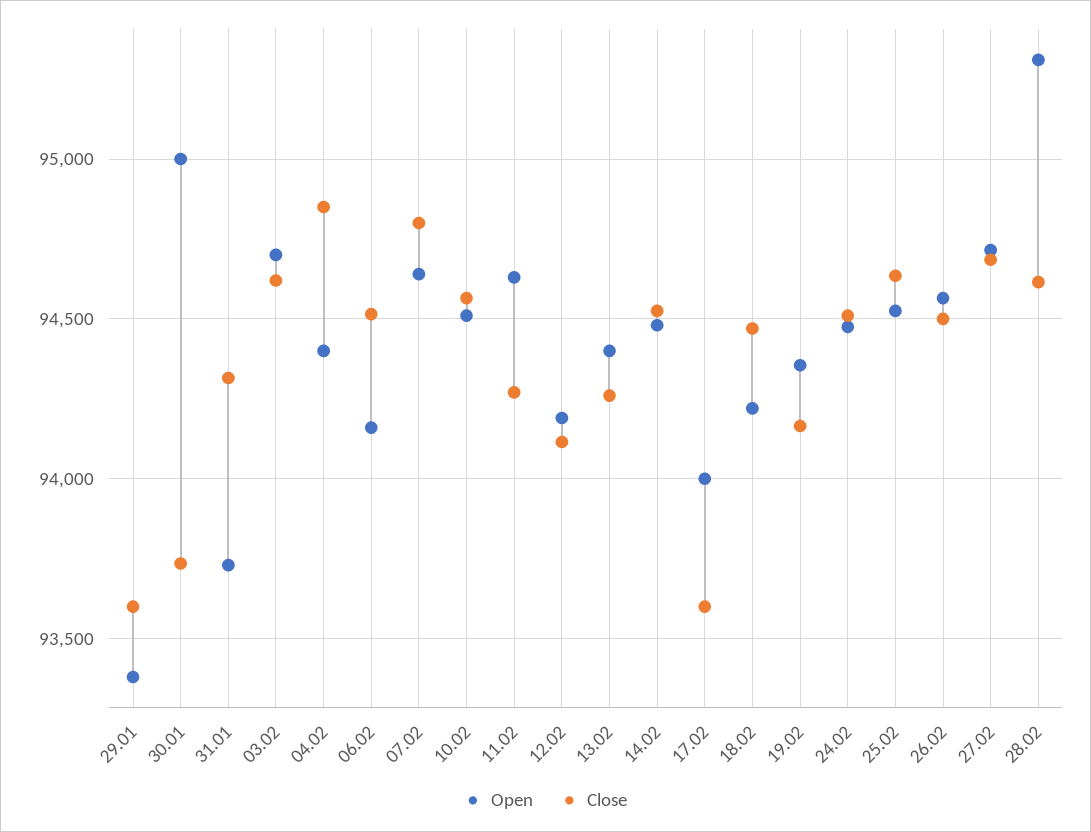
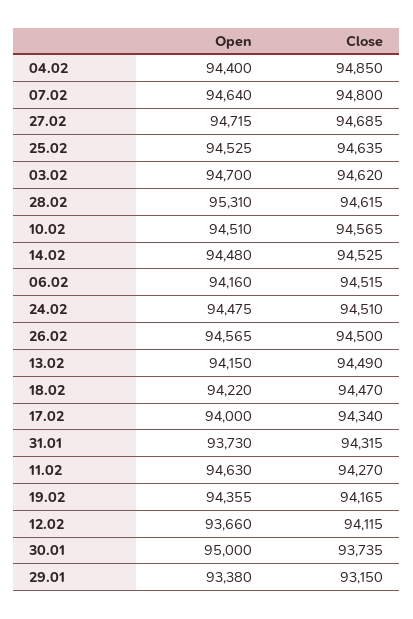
  {
    "Open": {
      "29.01": 93380,
      "30.01": 95000,
      "31.01": 93730,
      "03.02": 94700,
      "04.02": 94400,
      "06.02": 94160,
      "07.02": 94640,
      "10.02": 94510,
      "11.02": 94630,
-     "12.02": 94200,
+     "12.02": 93660,
-     "13.02": 94400,
+     "13.02": 94150,
      "14.02": 94480,
      "17.02": 94000,
      "18.02": 94220,
      "19.02": 94355,
      "24.02": 94475,
      "25.02": 94525,
      "26.02": 94565,
      "27.02": 94715,
      "28.02": 95310
    },
    "Close": {
-     "29.01": 93600,
+     "29.01": 93150,
      "30.01": 93735,
      "31.01": 94315,
      "03.02": 94620,
      "04.02": 94850,
      "06.02": 94515,
      "07.02": 94800,
      "10.02": 94565,
      "11.02": 94270,
      "12.02": 94115,
-     "13.02": 94250,
+     "13.02": 94490,
      "14.02": 94525,
-     "17.02": 93600,
+     "17.02": 94340,
      "18.02": 94470,
      "19.02": 94165,
      "24.02": 94510,
      "25.02": 94635,
      "26.02": 94500,
      "27.02": 94685,
      "28.02": 94615
    }
  }

